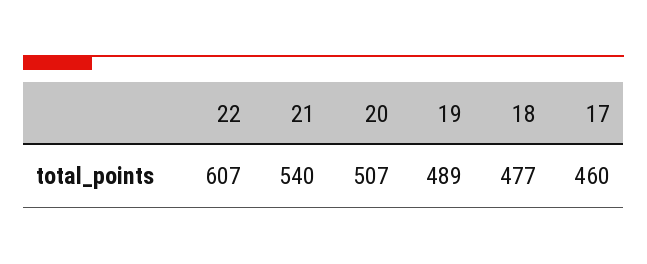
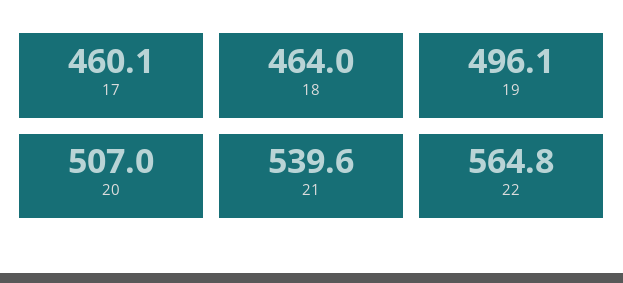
  {
-   "22": 607,
+   "22": 564.8,
    "21": 539.6,
    "20": 507,
-   "19": 489,
+   "19": 496.1,
-   "18": 477,
+   "18": 464,
    "17": 460.1
  }

